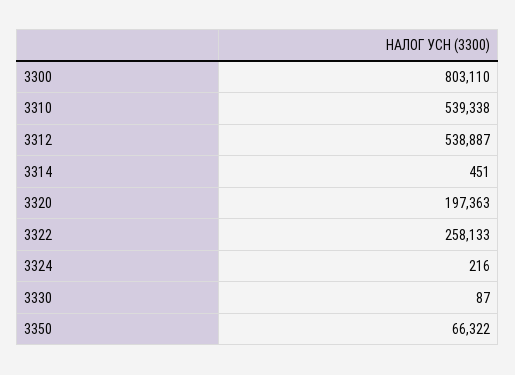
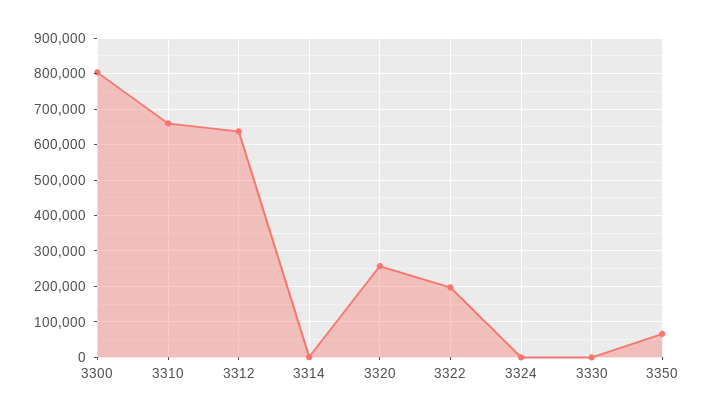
  {
    "3300": 803110,
-   "3310": 539338,
+   "3310": 660000,
-   "3312": 538887,
+   "3312": 640000,
    "3314": 451,
-   "3320": 197363,
+   "3320": 260000,
-   "3322": 258133,
+   "3322": 200000,
    "3324": 216,
    "3330": 87,
    "3350": 66322
  }

